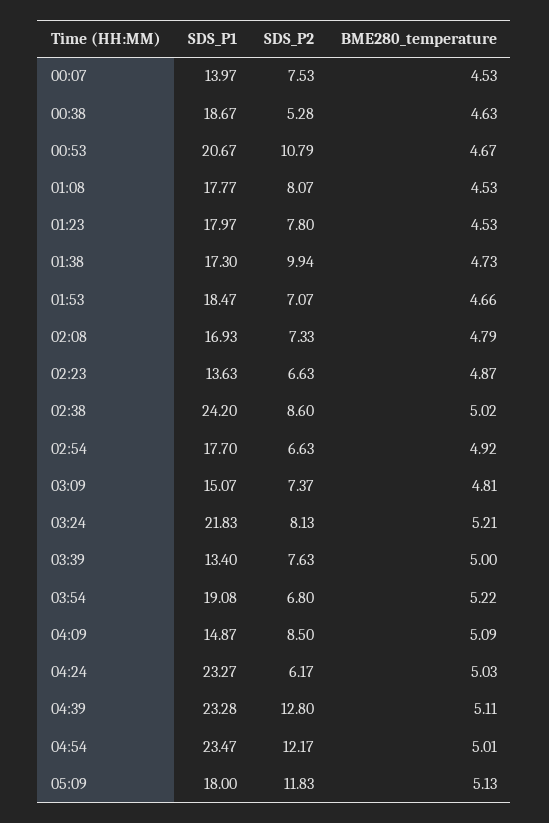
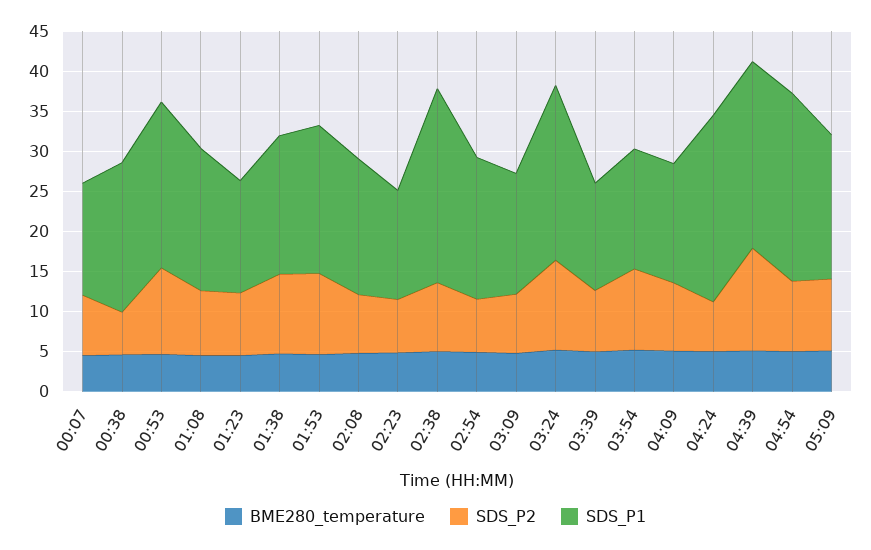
  {
    "SDS_P1": {
      "00:07": 13.97,
      "00:38": 18.67,
      "00:53": 20.67,
      "01:08": 17.77,
-     "01:23": 17.97,
+     "01:23": 14,
      "01:38": 17.3,
      "01:53": 18.47,
      "02:08": 16.93,
      "02:23": 13.63,
      "02:38": 24.2,
      "02:54": 17.7,
      "03:09": 15.07,
      "03:24": 21.83,
      "03:39": 13.4,
-     "03:54": 19.08,
+     "03:54": 15,
      "04:09": 14.87,
      "04:24": 23.27,
      "04:39": 23.28,
      "04:54": 23.47,
      "05:09": 18
    },
    "SDS_P2": {
      "00:07": 7.53,
      "00:38": 5.28,
      "00:53": 10.79,
      "01:08": 8.07,
      "01:23": 7.8,
      "01:38": 9.94,
-     "01:53": 7.07,
+     "01:53": 10,
      "02:08": 7.33,
      "02:23": 6.63,
      "02:38": 8.6,
      "02:54": 6.63,
      "03:09": 7.37,
-     "03:24": 8.13,
+     "03:24": 11,
      "03:39": 7.63,
-     "03:54": 6.8,
+     "03:54": 10,
      "04:09": 8.5,
      "04:24": 6.17,
      "04:39": 12.8,
-     "04:54": 12.17,
+     "04:54": 9,
-     "05:09": 11.83
+     "05:09": 9
    },
    "BME280_temperature": {
      "00:07": 4.53,
      "00:38": 4.63,
      "00:53": 4.67,
      "01:08": 4.53,
      "01:23": 4.53,
      "01:38": 4.73,
      "01:53": 4.66,
      "02:08": 4.79,
      "02:23": 4.87,
      "02:38": 5.02,
      "02:54": 4.92,
      "03:09": 4.81,
      "03:24": 5.21,
      "03:39": 5,
      "03:54": 5.22,
      "04:09": 5.09,
      "04:24": 5.03,
      "04:39": 5.11,
      "04:54": 5.01,
      "05:09": 5.13
    }
  }

